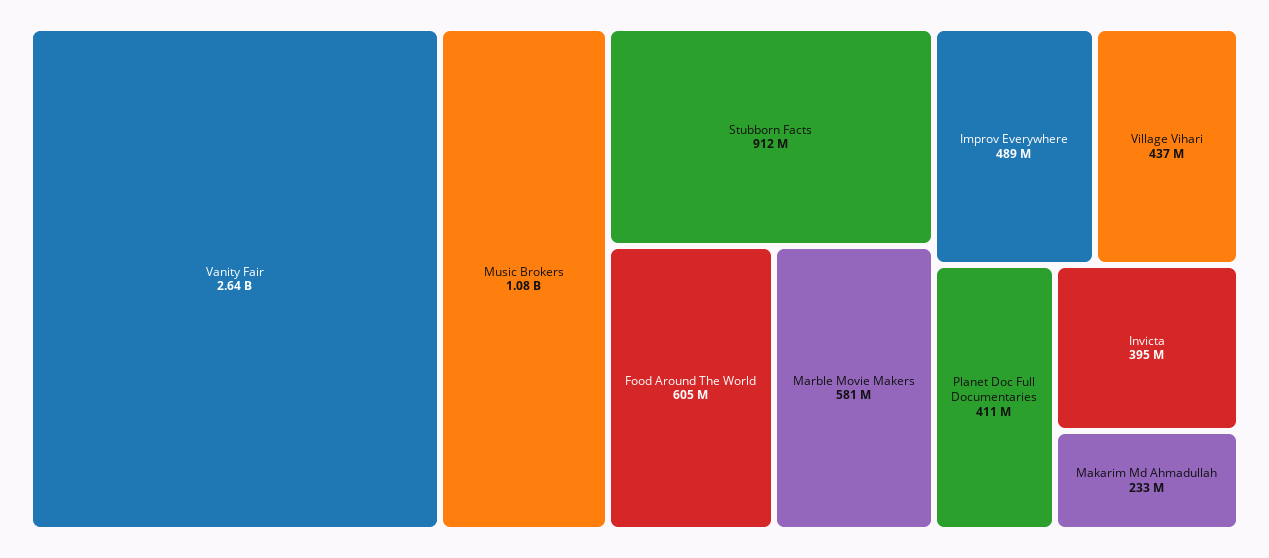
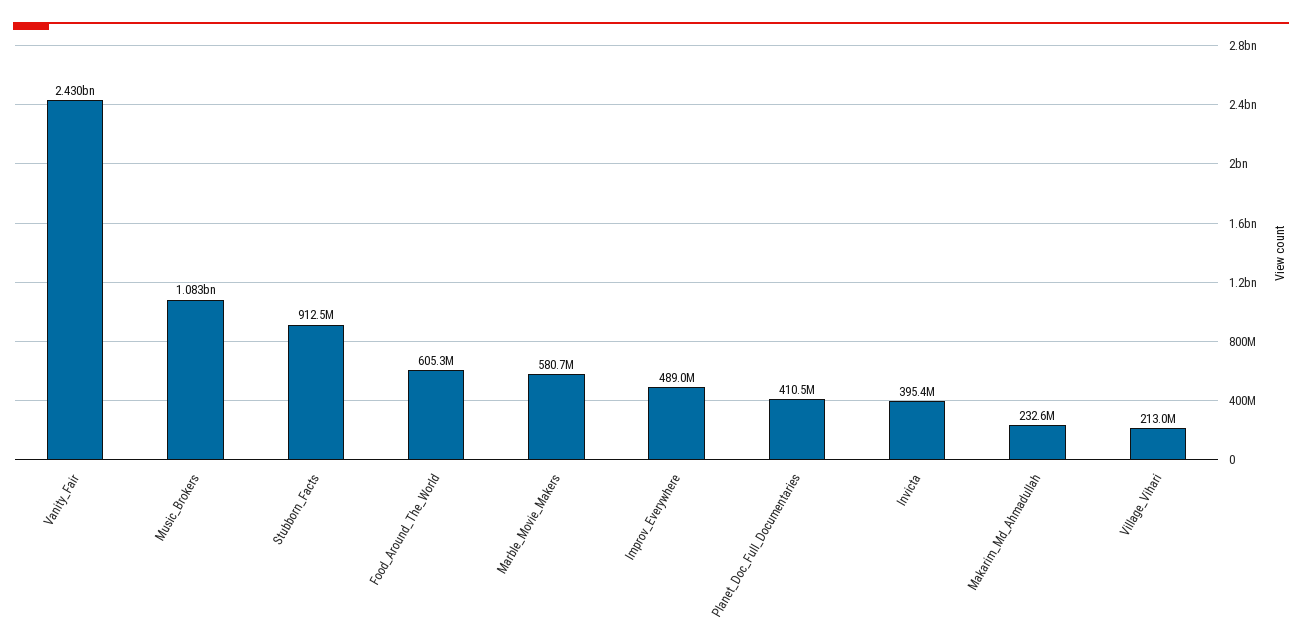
  {
-   "Vanity Fair": 2640000000,
+   "Vanity Fair": 2430000000,
    "Music Brokers": 1083000000,
    "Stubborn Facts": 912500000,
    "Food Around The World": 605300000,
    "Marble Movie Makers": 580700000,
    "Improv Everywhere": 489000000,
-   "Village Vihari": 437000000,
+   "Village Vihari": 213000000,
    "Planet Doc Full Documentaries": 410500000,
    "Invicta": 395400000,
    "Makarim Md Ahmadullah": 232600000
  }

